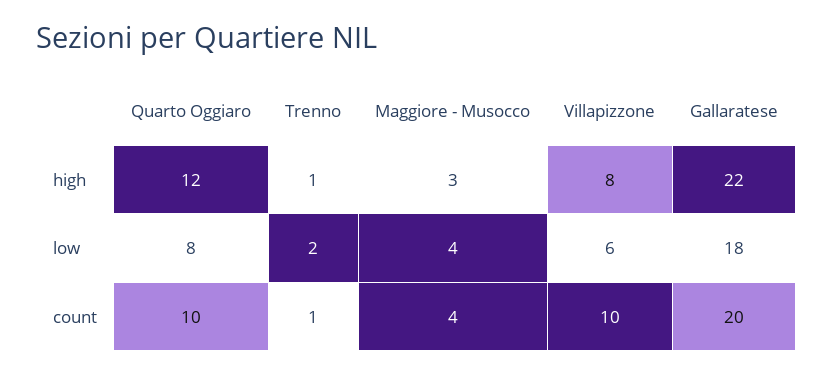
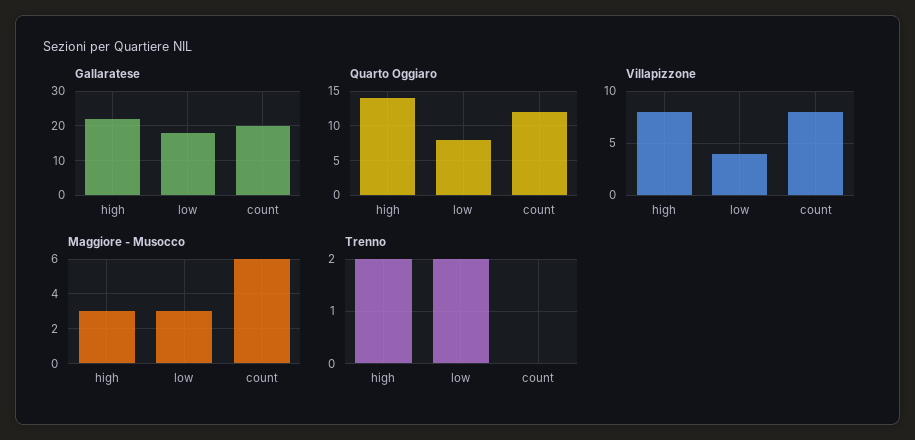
  {
    "Quarto Oggiaro": {
-     "high": 12,
+     "high": 14,
      "low": 8,
-     "count": 10
+     "count": 12
    },
    "Trenno": {
-     "high": 1,
+     "high": 2,
      "low": 2,
-     "count": 1
+     "count": 0
    },
    "Maggiore - Musocco": {
      "high": 3,
-     "low": 4,
+     "low": 3,
-     "count": 4
+     "count": 6
    },
    "Villapizzone": {
      "high": 8,
-     "low": 6,
+     "low": 4,
-     "count": 10
+     "count": 8
    },
    "Gallaratese": {
      "high": 22,
      "low": 18,
      "count": 20
    }
  }

